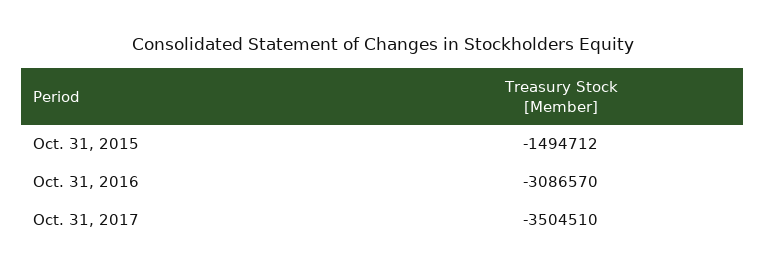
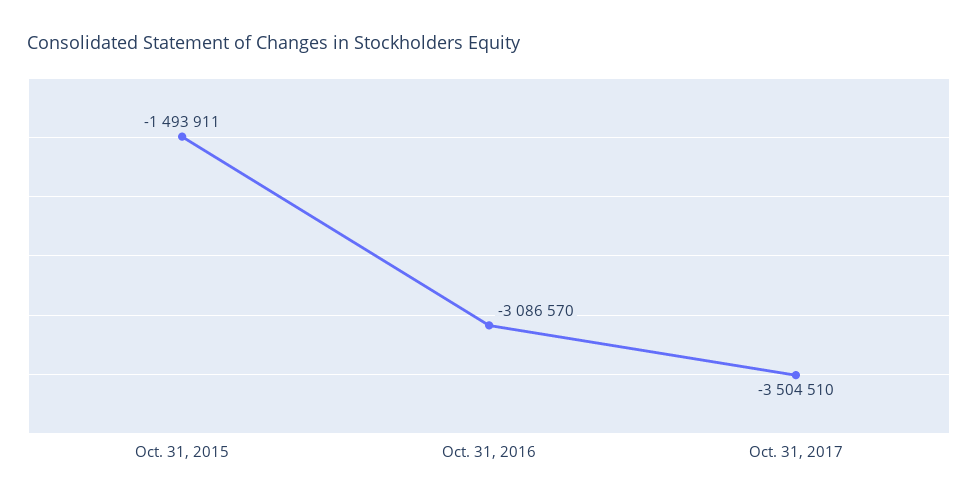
  {
-   "Oct. 31, 2015": -1494712,
+   "Oct. 31, 2015": -1493911,
    "Oct. 31, 2016": -3086570,
    "Oct. 31, 2017": -3504510
  }

